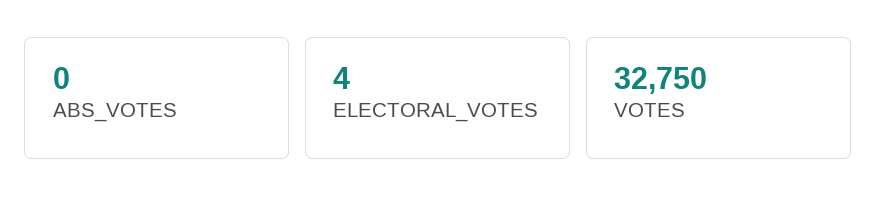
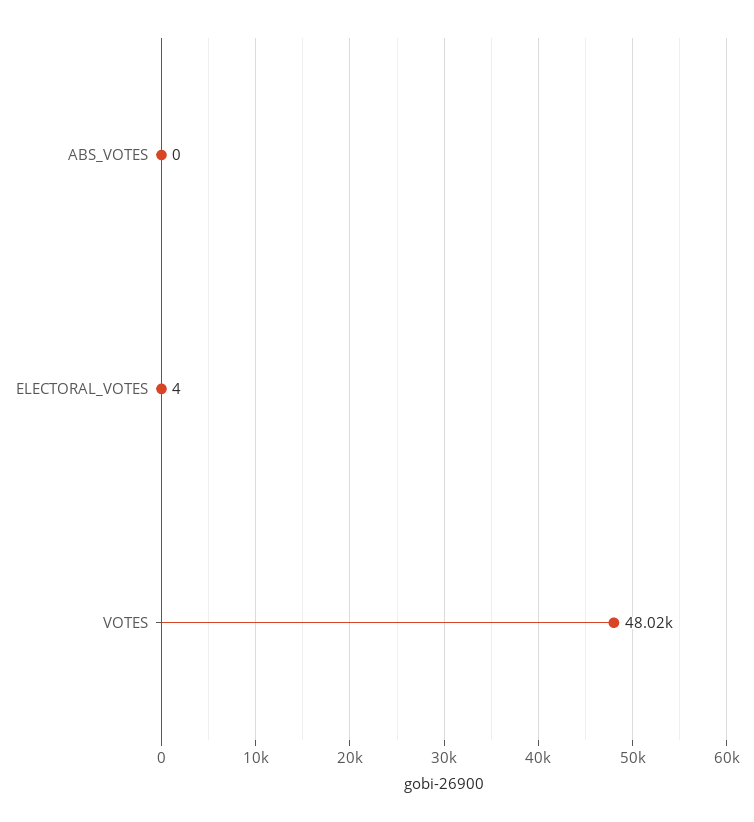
  {
    "ABS_VOTES": 0,
    "ELECTORAL_VOTES": 4,
-   "VOTES": 32750
+   "VOTES": 48020
  }

